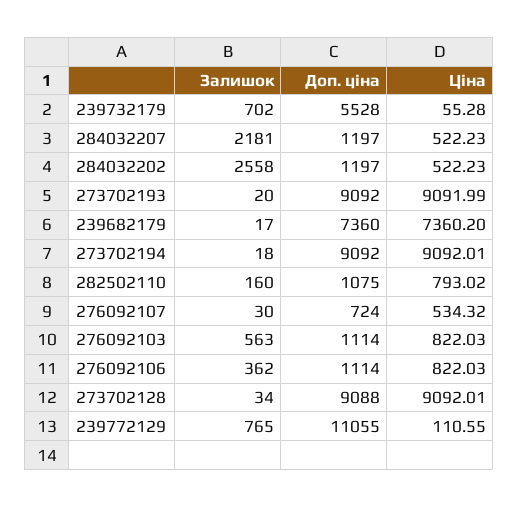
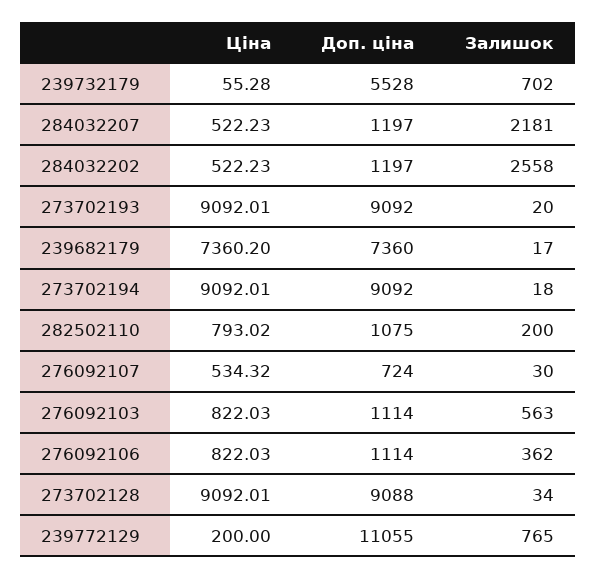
  {
    "Залишок": {
      "239732179": 702,
      "284032207": 2181,
      "284032202": 2558,
      "273702193": 20,
      "239682179": 17,
      "273702194": 18,
-     "282502110": 160,
+     "282502110": 200,
      "276092107": 30,
      "276092103": 563,
      "276092106": 362,
      "273702128": 34,
      "239772129": 765
    },
    "Доп. ціна": {
      "239732179": 5528,
      "284032207": 1197,
      "284032202": 1197,
      "273702193": 9092,
      "239682179": 7360,
      "273702194": 9092,
      "282502110": 1075,
      "276092107": 724,
      "276092103": 1114,
      "276092106": 1114,
      "273702128": 9088,
      "239772129": 11055
    },
    "Ціна": {
      "239732179": 55.28,
      "284032207": 522.23,
      "284032202": 522.23,
-     "273702193": 9091.99,
+     "273702193": 9092.01,
      "239682179": 7360.2,
      "273702194": 9092.01,
      "282502110": 793.02,
      "276092107": 534.32,
      "276092103": 822.03,
      "276092106": 822.03,
      "273702128": 9092.01,
-     "239772129": 110.55
+     "239772129": 200
    }
  }

